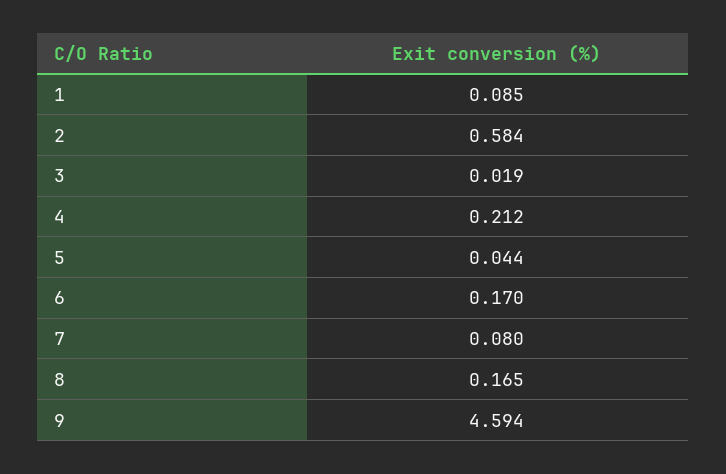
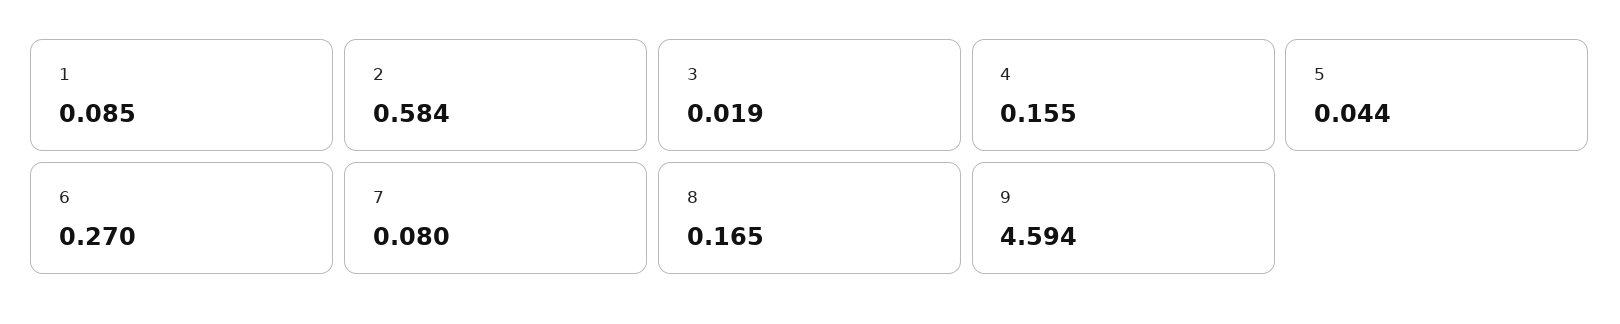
  {
    "1": 0.085,
    "2": 0.584,
    "3": 0.019,
-   "4": 0.212,
+   "4": 0.155,
    "5": 0.044,
-   "6": 0.17,
+   "6": 0.27,
    "7": 0.08,
    "8": 0.165,
    "9": 4.594
  }

